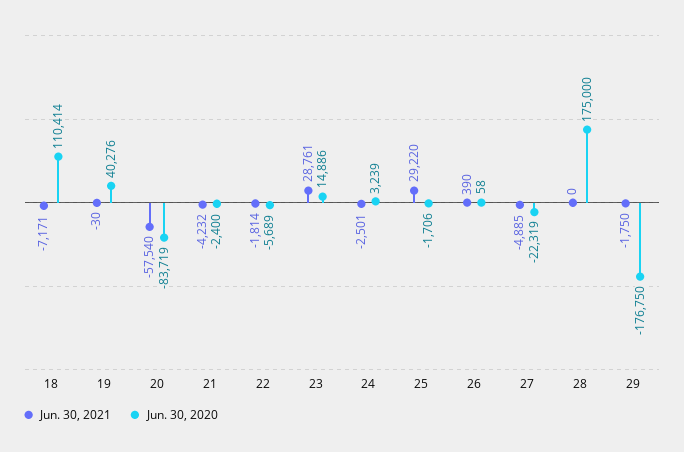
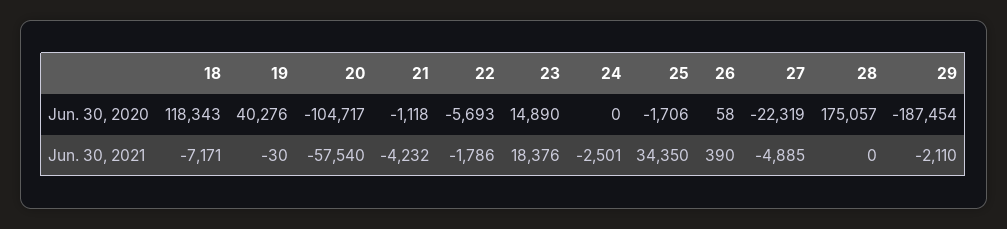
  {
    "Jun. 30, 2021": {
      "18": -7171,
      "19": -30,
      "20": -57540,
      "21": -4232,
-     "22": -1814,
+     "22": -1786,
-     "23": 28761,
+     "23": 18376,
      "24": -2501,
-     "25": 29220,
+     "25": 34350,
      "26": 390,
      "27": -4885,
      "28": 0,
-     "29": -1750
+     "29": -2110
    },
    "Jun. 30, 2020": {
-     "18": 110414,
+     "18": 118343,
      "19": 40276,
-     "20": -83719,
+     "20": -104717,
-     "21": -2400,
+     "21": -1118,
-     "22": -5689,
+     "22": -5693,
-     "23": 14886,
+     "23": 14890,
-     "24": 3239,
+     "24": 0,
      "25": -1706,
      "26": 58,
      "27": -22319,
-     "28": 175000,
+     "28": 175057,
-     "29": -176750
+     "29": -187454
    }
  }

